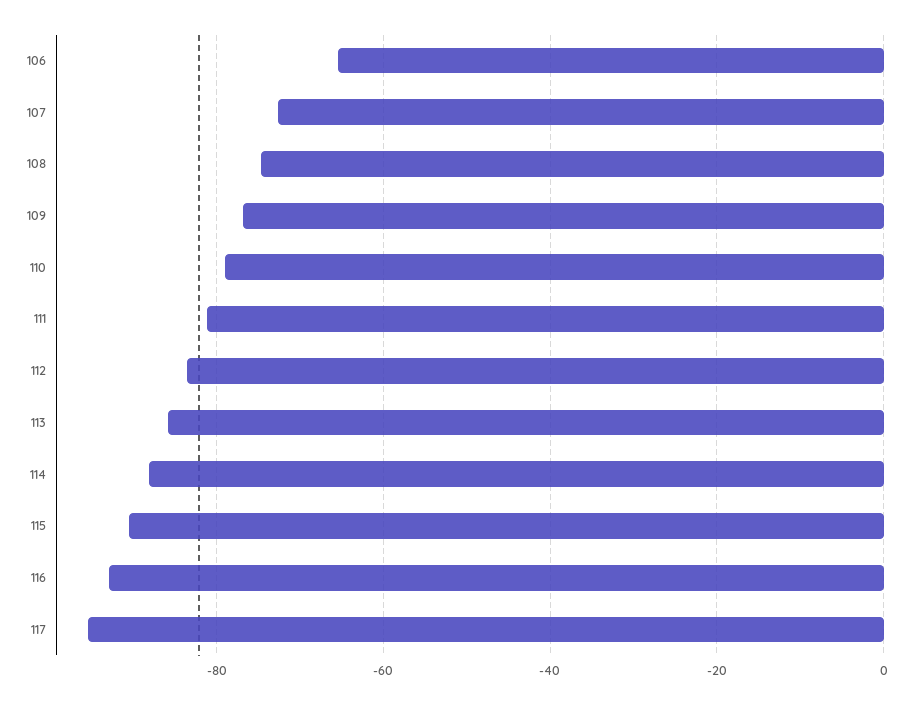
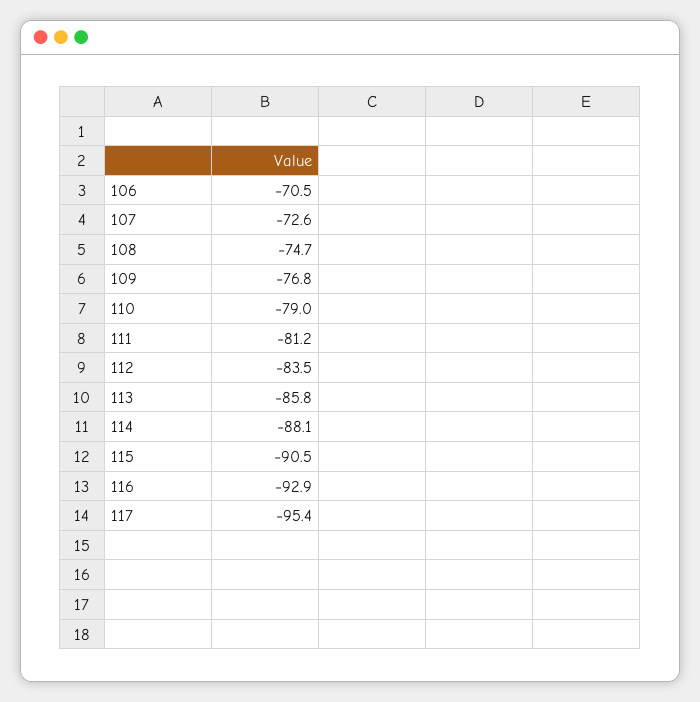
  {
-   "106": -66,
+   "106": -70.5,
    "107": -72.6,
    "108": -74.7,
    "109": -76.8,
    "110": -79,
    "111": -81.2,
    "112": -83.5,
    "113": -85.8,
    "114": -88.1,
    "115": -90.5,
    "116": -92.9,
    "117": -95.4
  }

